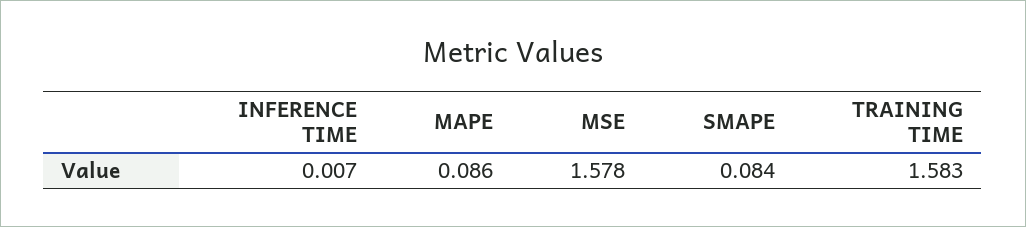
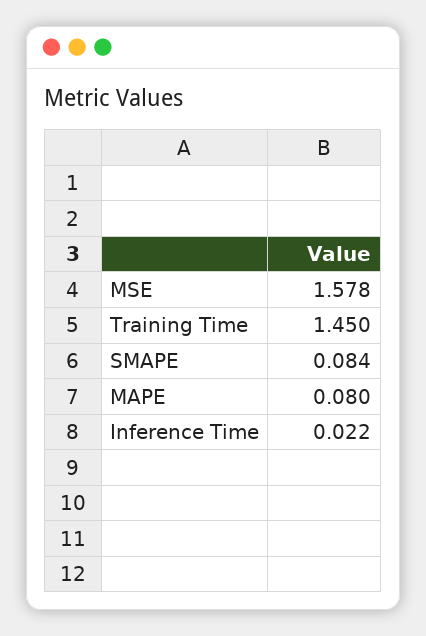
  {
-   "INFERENCE TIME": 0.007,
+   "INFERENCE TIME": 0.022,
-   "MAPE": 0.086,
+   "MAPE": 0.08,
    "MSE": 1.578,
    "SMAPE": 0.084,
-   "TRAINING TIME": 1.583
+   "TRAINING TIME": 1.45
  }

